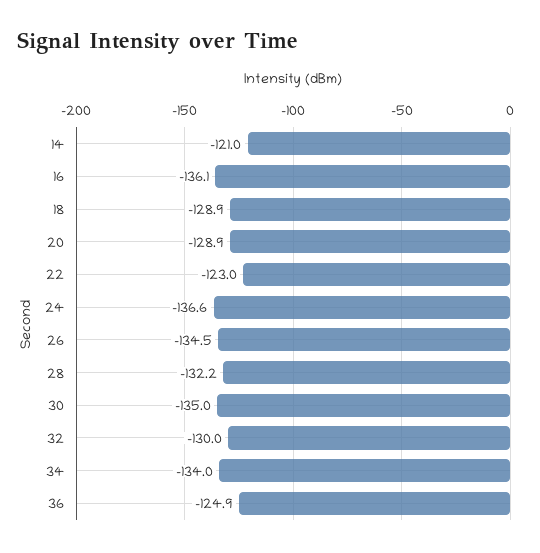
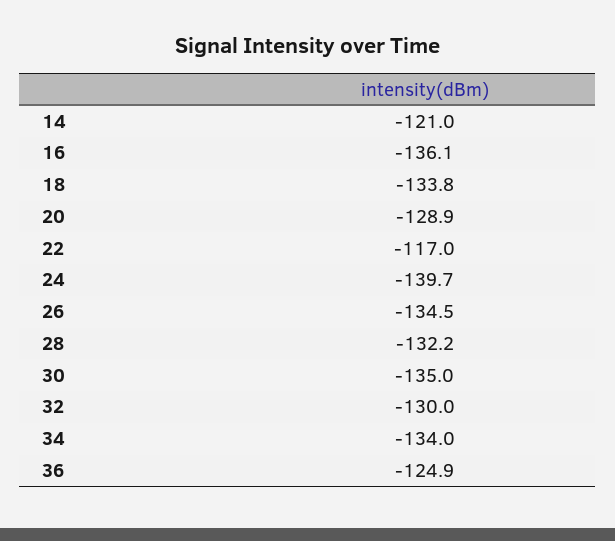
  {
    "14": -121,
    "16": -136.1,
-   "18": -128.9,
+   "18": -133.8,
    "20": -128.9,
-   "22": -123,
+   "22": -117,
-   "24": -136.6,
+   "24": -139.7,
    "26": -134.5,
    "28": -132.2,
    "30": -135,
    "32": -130,
    "34": -134,
    "36": -124.9
  }

